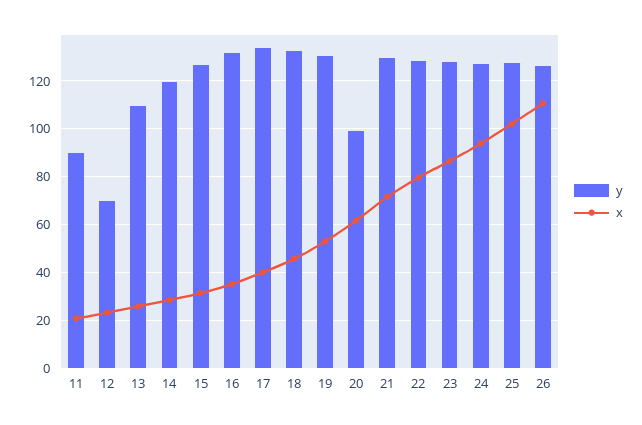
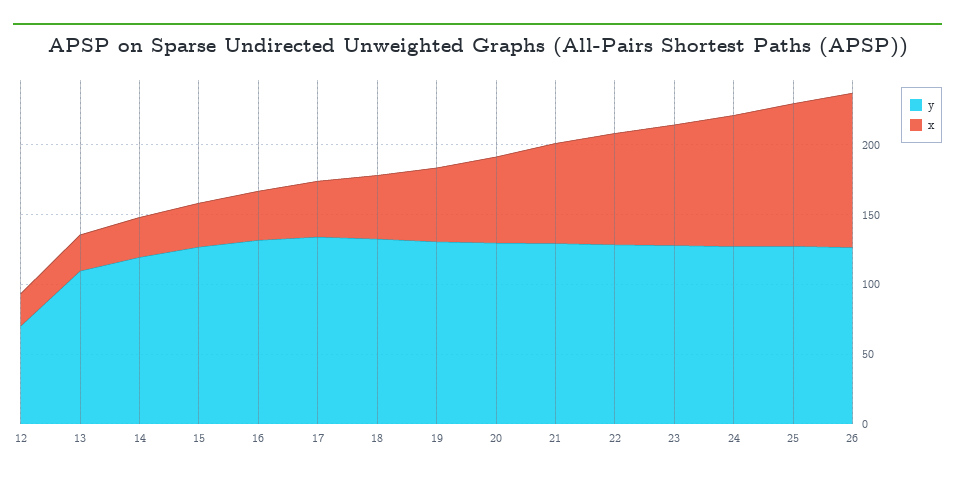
  {
    "y": {
-     "11": 90,
      "12": 70,
      "13": 110,
      "14": 120,
      "15": 125,
      "16": 130,
      "17": 135,
      "18": 135,
      "19": 130,
-     "20": 100,
+     "20": 130,
      "21": 130,
      "22": 130,
      "23": 130,
      "24": 125,
      "25": 125,
      "26": 125
    },
    "x": {
-     "11": 20,
      "12": 25,
      "13": 25,
      "14": 30,
      "15": 30,
      "16": 35,
      "17": 40,
      "18": 45,
      "19": 55,
      "20": 60,
      "21": 70,
      "22": 80,
      "23": 85,
      "24": 95,
      "25": 100,
      "26": 110
    }
  }

